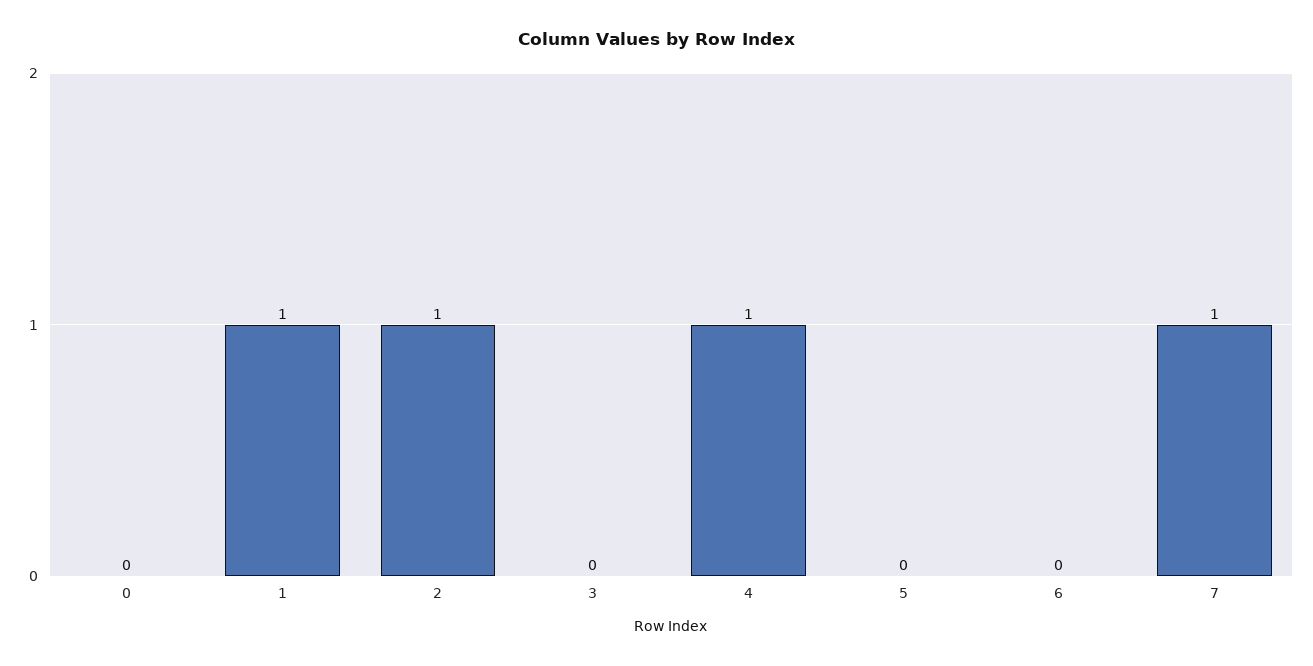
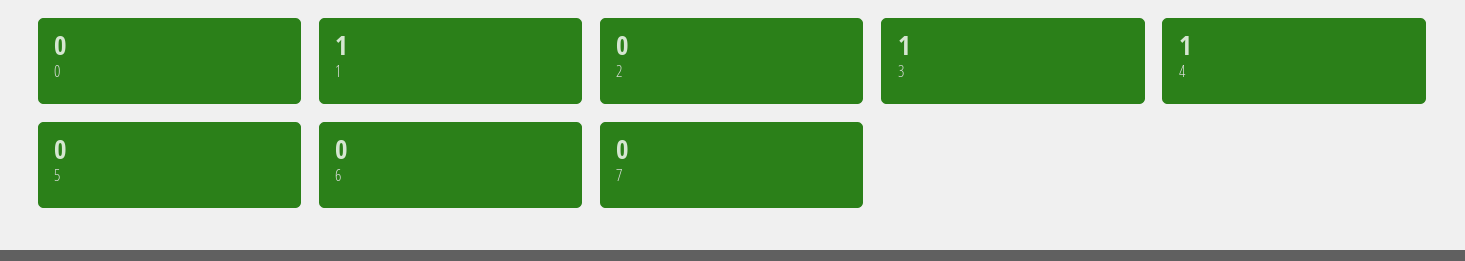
  {
    "0": 0,
    "1": 1,
-   "2": 1,
+   "2": 0,
-   "3": 0,
+   "3": 1,
    "4": 1,
    "5": 0,
    "6": 0,
-   "7": 1
+   "7": 0
  }

